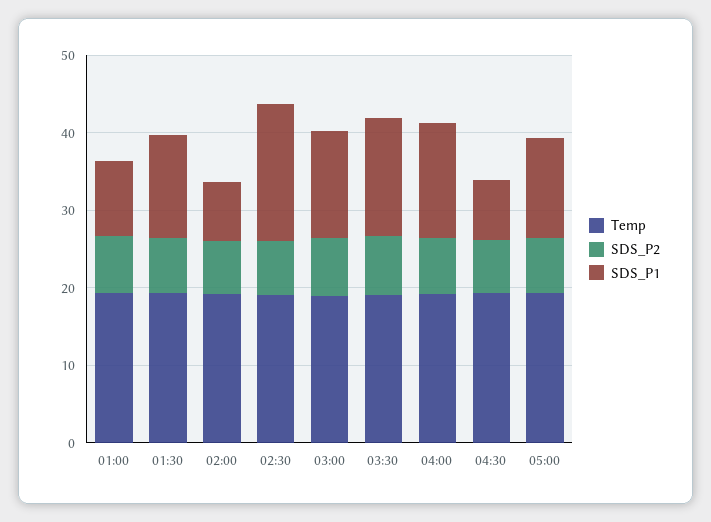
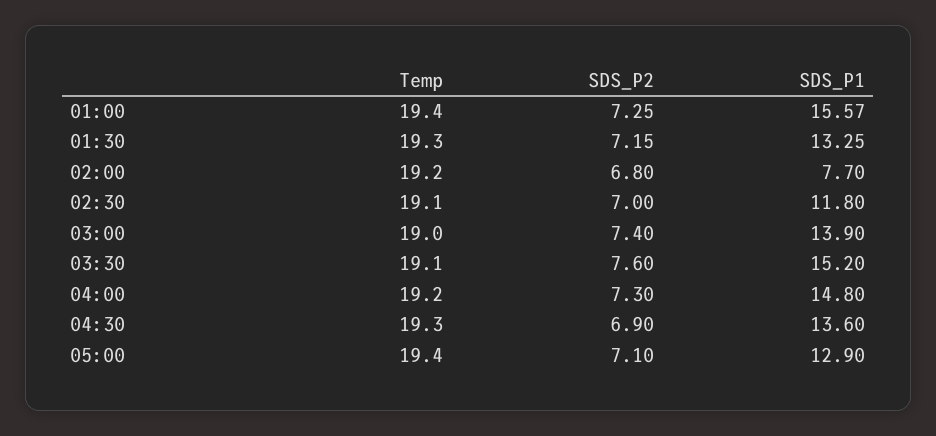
  {
    "Temp": {
      "01:00": 19.4,
      "01:30": 19.3,
      "02:00": 19.2,
      "02:30": 19.1,
      "03:00": 19,
      "03:30": 19.1,
      "04:00": 19.2,
      "04:30": 19.3,
      "05:00": 19.4
    },
    "SDS_P2": {
      "01:00": 7.25,
      "01:30": 7.15,
      "02:00": 6.8,
      "02:30": 7,
      "03:00": 7.4,
      "03:30": 7.6,
      "04:00": 7.3,
      "04:30": 6.9,
      "05:00": 7.1
    },
    "SDS_P1": {
-     "01:00": 10,
+     "01:00": 15.57,
      "01:30": 13.25,
      "02:00": 7.7,
-     "02:30": 18,
+     "02:30": 11.8,
      "03:00": 13.9,
      "03:30": 15.2,
      "04:00": 14.8,
-     "04:30": 8,
+     "04:30": 13.6,
      "05:00": 12.9
    }
  }

